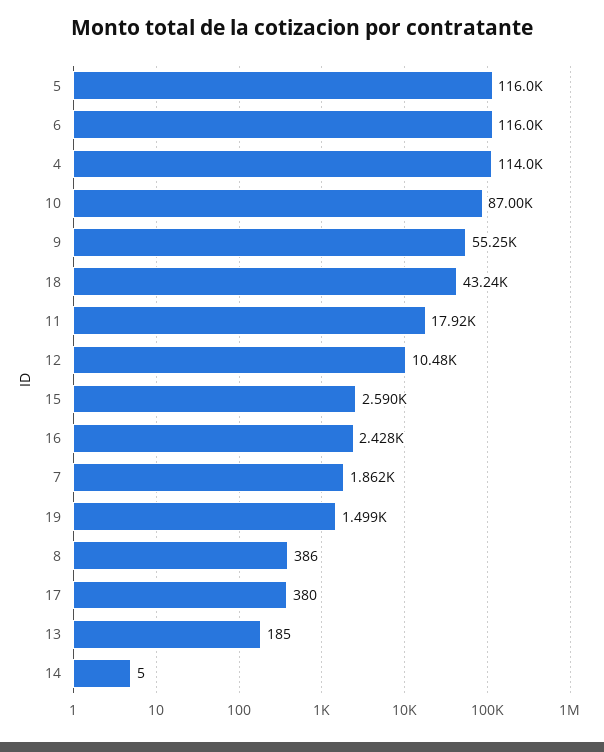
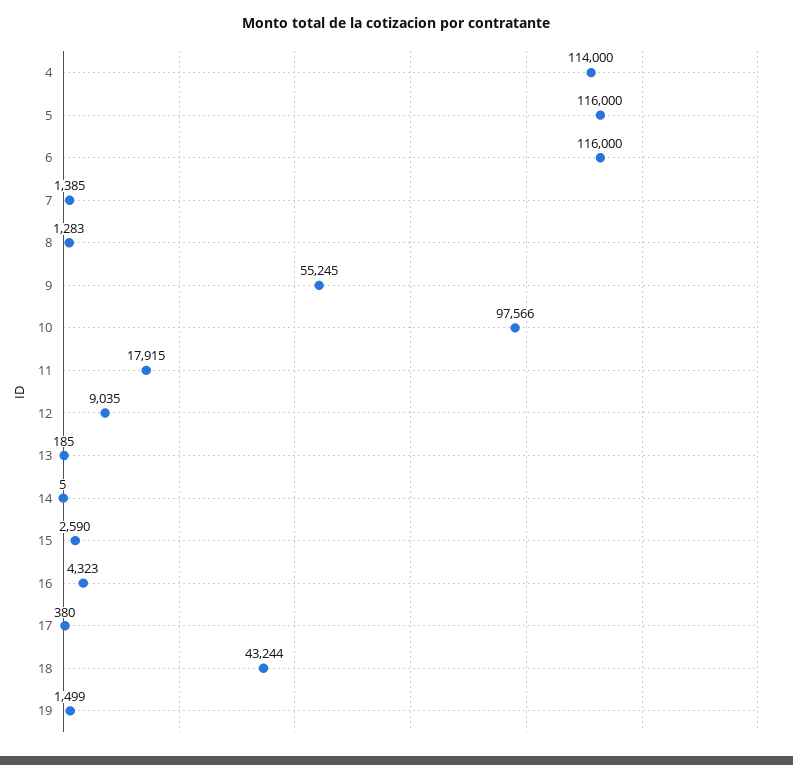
  {
    "5": 116000,
    "6": 116000,
    "4": 114000,
-   "10": 87000,
+   "10": 97566,
    "9": 55245,
    "18": 43244,
    "11": 17915,
-   "12": 10480,
+   "12": 9035,
    "15": 2590,
-   "16": 2428,
+   "16": 4323,
-   "7": 1862,
+   "7": 1385,
    "19": 1499,
-   "8": 386,
+   "8": 1283,
    "17": 380,
    "13": 185,
    "14": 5
  }

